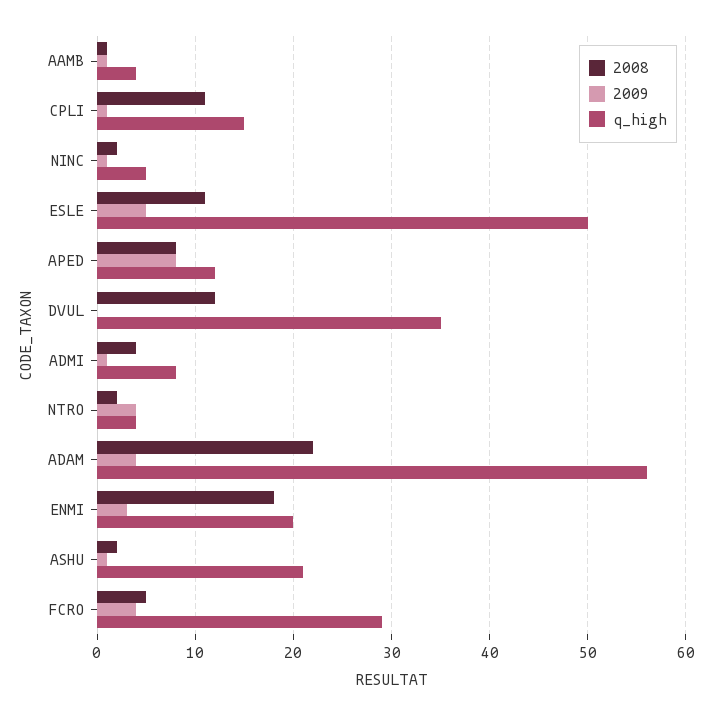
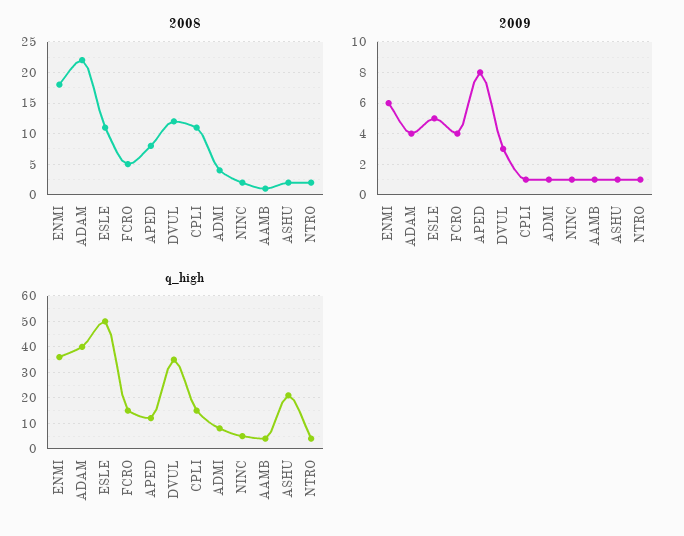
  {
    "2008": {
      "AAMB": 1,
      "CPLI": 11,
      "NINC": 2,
      "ESLE": 11,
      "APED": 8,
      "DVUL": 12,
      "ADMI": 4,
      "NTRO": 2,
      "ADAM": 22,
      "ENMI": 18,
      "ASHU": 2,
      "FCRO": 5
    },
    "2009": {
      "AAMB": 1,
      "CPLI": 1,
      "NINC": 1,
      "ESLE": 5,
      "APED": 8,
-     "DVUL": 0,
+     "DVUL": 3,
      "ADMI": 1,
-     "NTRO": 4,
+     "NTRO": 1,
      "ADAM": 4,
-     "ENMI": 3,
+     "ENMI": 6,
      "ASHU": 1,
      "FCRO": 4
    },
    "q_high": {
      "AAMB": 4,
      "CPLI": 15,
      "NINC": 5,
      "ESLE": 50,
      "APED": 12,
      "DVUL": 35,
      "ADMI": 8,
      "NTRO": 4,
-     "ADAM": 56,
+     "ADAM": 40,
-     "ENMI": 20,
+     "ENMI": 35,
      "ASHU": 21,
-     "FCRO": 29
+     "FCRO": 15
    }
  }

